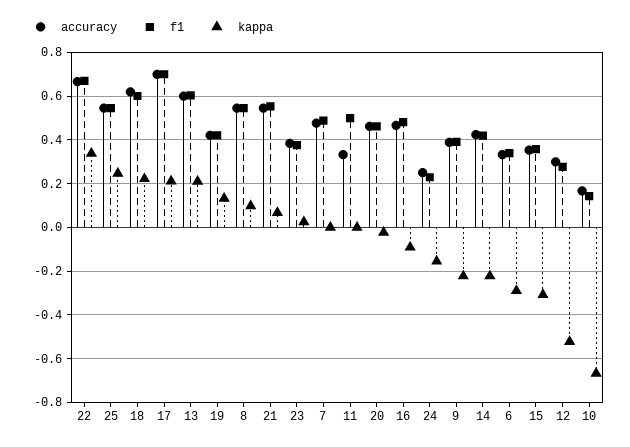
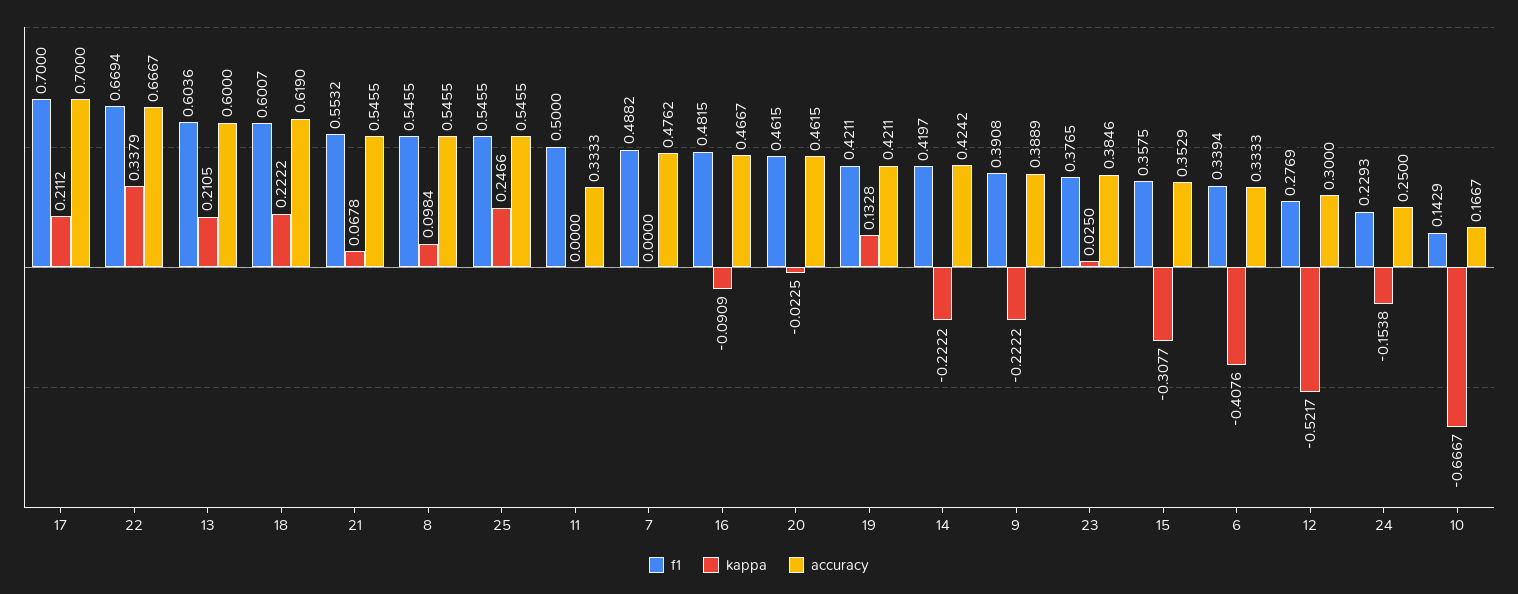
  {
    "accuracy": {
      "22": 0.6667,
      "25": 0.5455,
      "18": 0.619,
      "17": 0.7,
      "13": 0.6,
      "19": 0.4211,
      "8": 0.5455,
      "21": 0.5455,
      "23": 0.3846,
      "7": 0.4762,
      "11": 0.3333,
      "20": 0.4615,
      "16": 0.4667,
      "24": 0.25,
      "9": 0.3889,
      "14": 0.4242,
      "6": 0.3333,
      "15": 0.3529,
      "12": 0.3,
      "10": 0.1667
    },
    "f1": {
      "22": 0.6694,
      "25": 0.5455,
      "18": 0.6007,
      "17": 0.7,
      "13": 0.6036,
      "19": 0.4211,
      "8": 0.5455,
      "21": 0.5532,
      "23": 0.3765,
      "7": 0.4882,
      "11": 0.5,
      "20": 0.4615,
      "16": 0.4815,
      "24": 0.2293,
      "9": 0.3908,
      "14": 0.4197,
      "6": 0.3394,
      "15": 0.3575,
      "12": 0.2769,
      "10": 0.1429
    },
    "kappa": {
      "22": 0.3379,
      "25": 0.2466,
      "18": 0.2222,
      "17": 0.2112,
      "13": 0.2105,
      "19": 0.1328,
      "8": 0.0984,
      "21": 0.0678,
      "23": 0.025,
      "7": 0,
      "11": 0,
      "20": -0.0225,
      "16": -0.0909,
      "24": -0.1538,
      "9": -0.2222,
      "14": -0.2222,
-     "6": -0.3,
+     "6": -0.4076,
      "15": -0.3077,
      "12": -0.5217,
      "10": -0.6667
    }
  }

